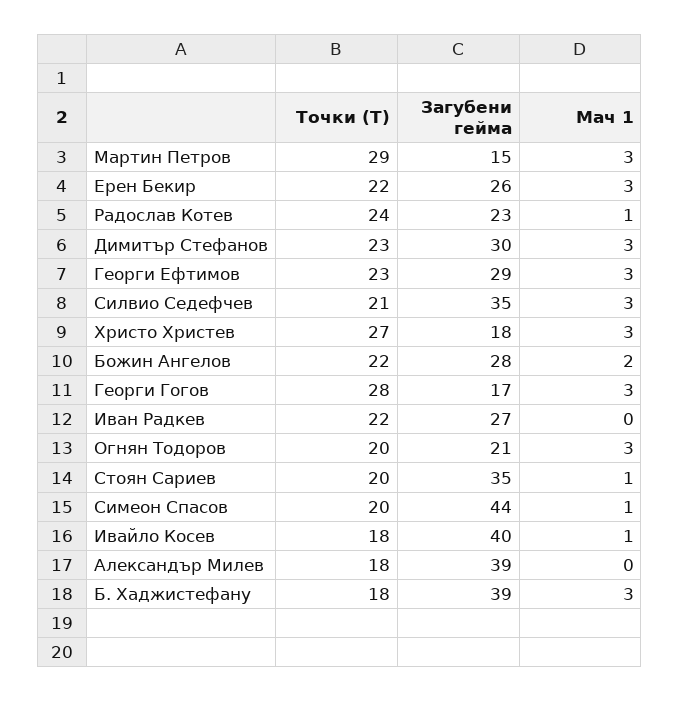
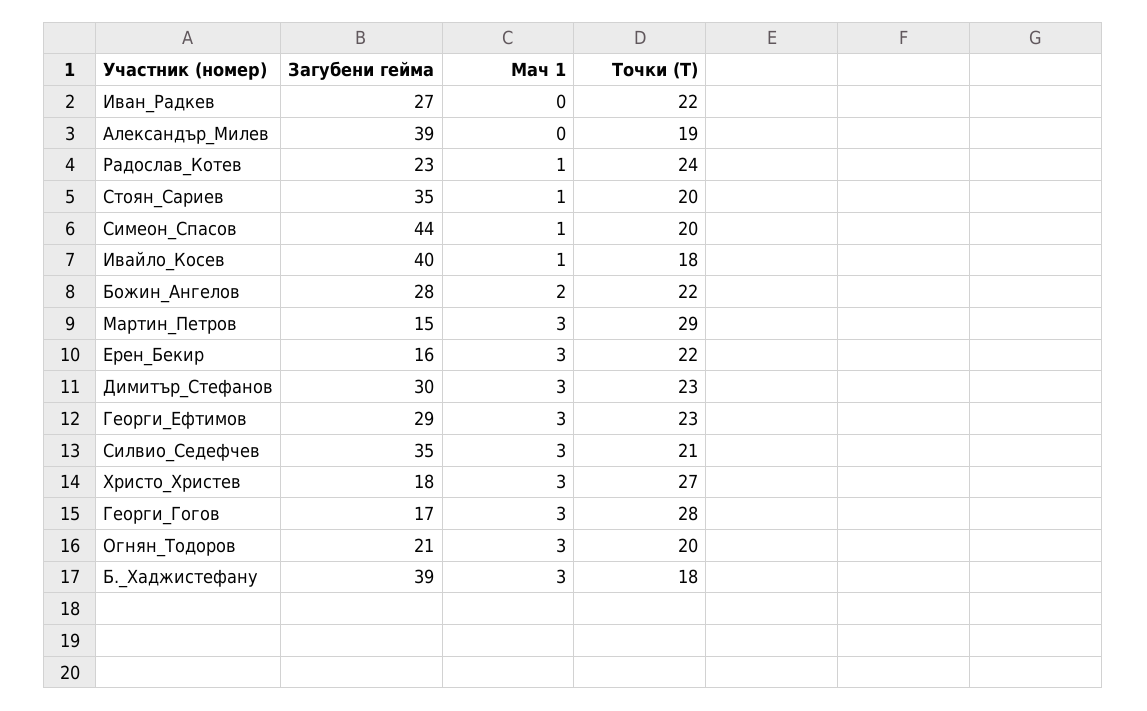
  {
    "Точки (Т)": {
      "Мартин Петров": 29,
      "Ерен Бекир": 22,
      "Радослав Котев": 24,
      "Димитър Стефанов": 23,
      "Георги Ефтимов": 23,
      "Силвио Седефчев": 21,
      "Христо Христев": 27,
      "Божин Ангелов": 22,
      "Георги Гогов": 28,
      "Иван Радкев": 22,
      "Огнян Тодоров": 20,
      "Стоян Сариев": 20,
      "Симеон Спасов": 20,
      "Ивайло Косев": 18,
-     "Александър Милев": 18,
+     "Александър Милев": 19,
      "Б. Хаджистефану": 18
    },
    "Загубени гейма": {
      "Мартин Петров": 15,
-     "Ерен Бекир": 26,
+     "Ерен Бекир": 16,
      "Радослав Котев": 23,
      "Димитър Стефанов": 30,
      "Георги Ефтимов": 29,
      "Силвио Седефчев": 35,
      "Христо Христев": 18,
      "Божин Ангелов": 28,
      "Георги Гогов": 17,
      "Иван Радкев": 27,
      "Огнян Тодоров": 21,
      "Стоян Сариев": 35,
      "Симеон Спасов": 44,
      "Ивайло Косев": 40,
      "Александър Милев": 39,
      "Б. Хаджистефану": 39
    },
    "Мач 1": {
      "Мартин Петров": 3,
      "Ерен Бекир": 3,
      "Радослав Котев": 1,
      "Димитър Стефанов": 3,
      "Георги Ефтимов": 3,
      "Силвио Седефчев": 3,
      "Христо Христев": 3,
      "Божин Ангелов": 2,
      "Георги Гогов": 3,
      "Иван Радкев": 0,
      "Огнян Тодоров": 3,
      "Стоян Сариев": 1,
      "Симеон Спасов": 1,
      "Ивайло Косев": 1,
      "Александър Милев": 0,
      "Б. Хаджистефану": 3
    }
  }

